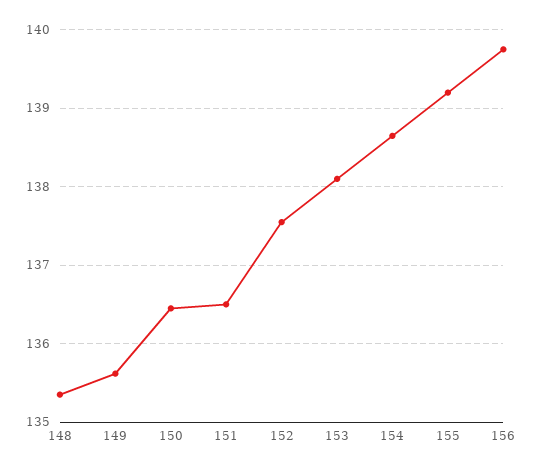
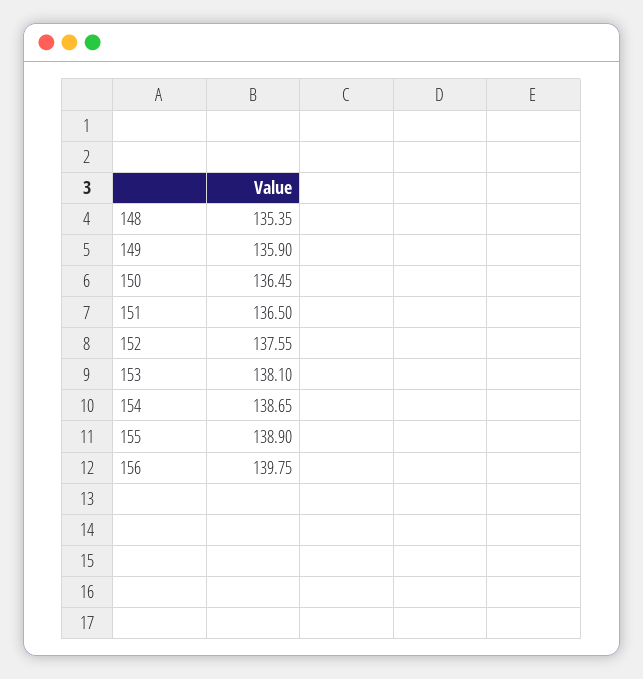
  {
    "148": 135.35,
-   "149": 135.6,
+   "149": 135.9,
    "150": 136.45,
    "151": 136.5,
    "152": 137.55,
    "153": 138.1,
    "154": 138.65,
-   "155": 139.2,
+   "155": 138.9,
    "156": 139.75
  }

